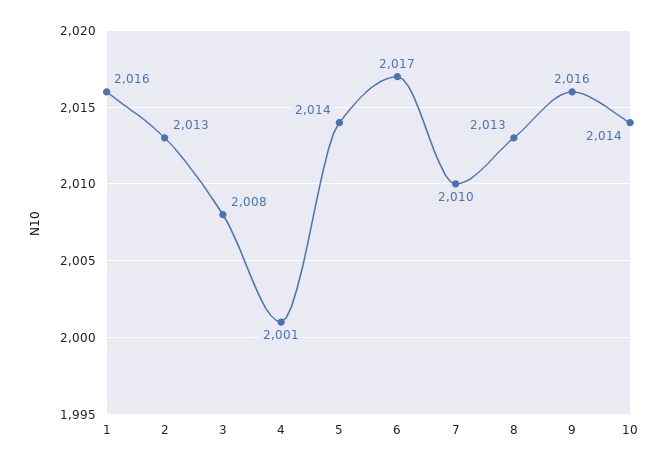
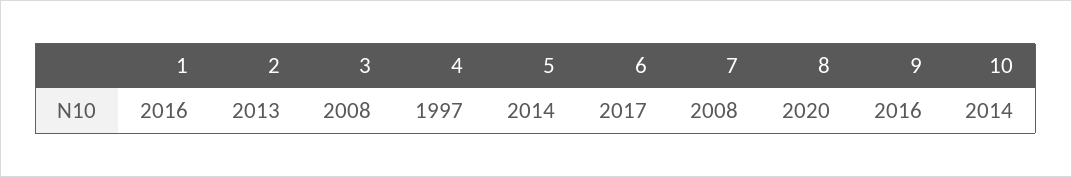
  {
    "1": 2016,
    "2": 2013,
    "3": 2008,
-   "4": 2001,
+   "4": 1997,
    "5": 2014,
    "6": 2017,
-   "7": 2010,
+   "7": 2008,
-   "8": 2013,
+   "8": 2020,
    "9": 2016,
    "10": 2014
  }

